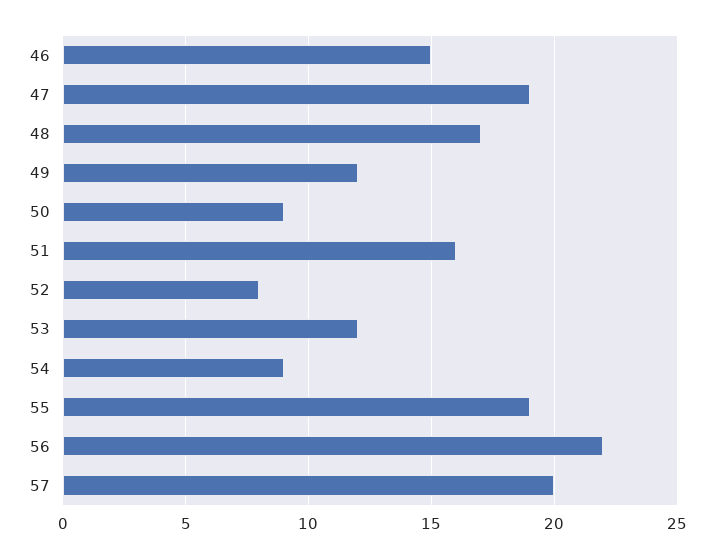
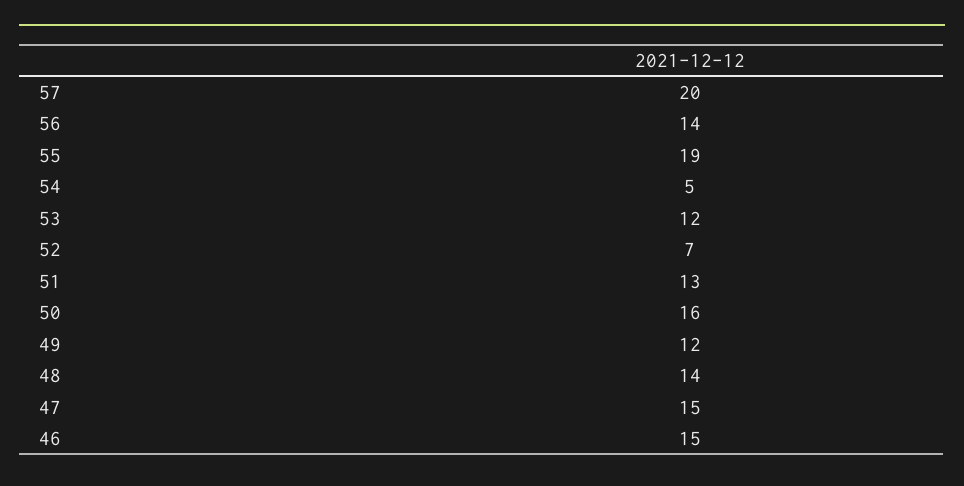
  {
    "46": 15,
-   "47": 19,
+   "47": 15,
-   "48": 17,
+   "48": 14,
    "49": 12,
-   "50": 9,
+   "50": 16,
-   "51": 16,
+   "51": 13,
-   "52": 8,
+   "52": 7,
    "53": 12,
-   "54": 9,
+   "54": 5,
    "55": 19,
-   "56": 22,
+   "56": 14,
    "57": 20
  }

